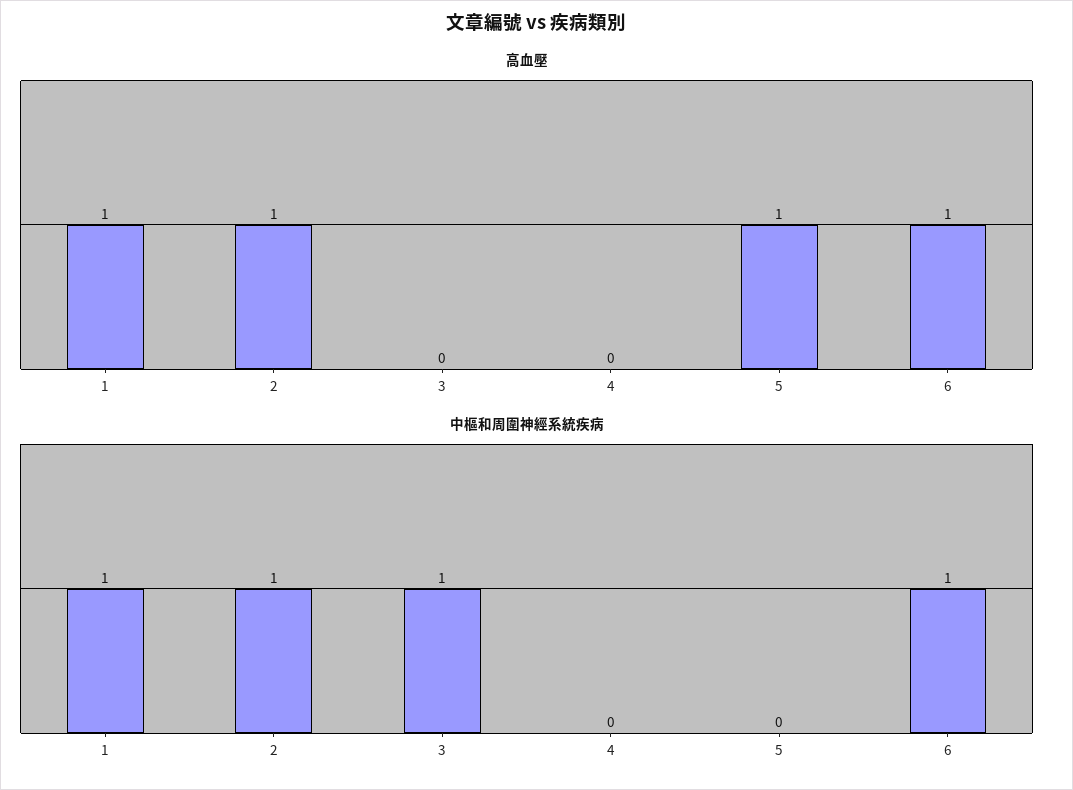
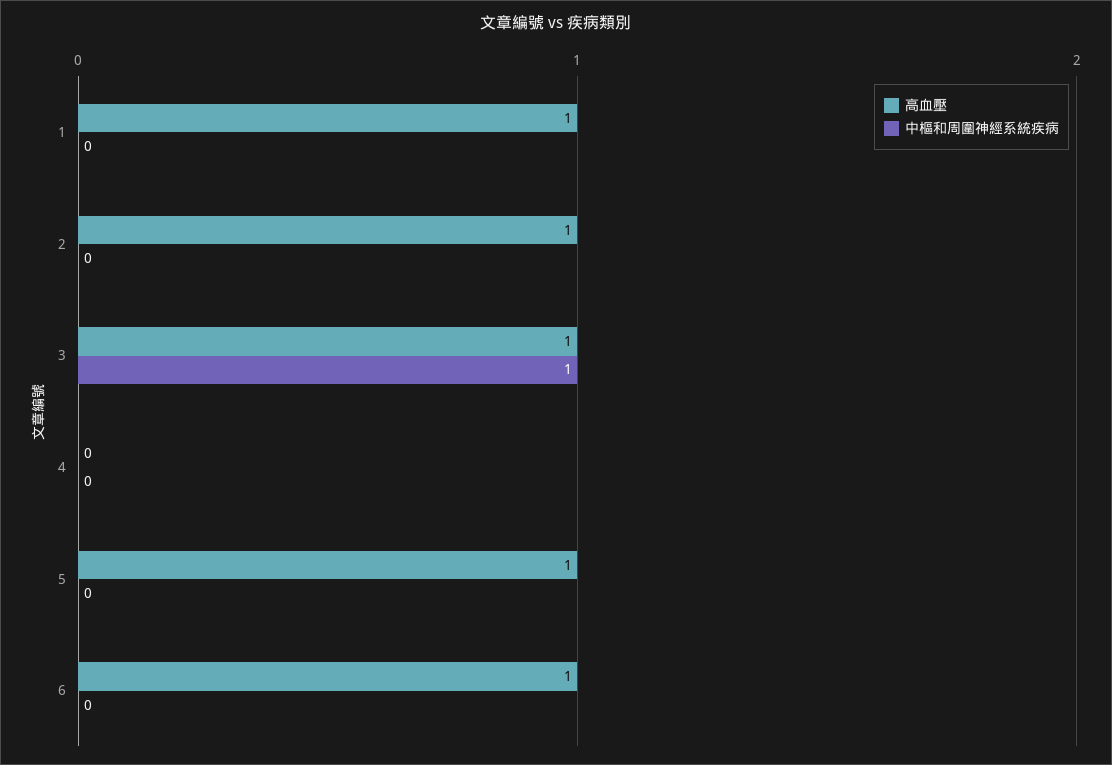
  {
    "高血壓": {
      "1": 1,
      "2": 1,
-     "3": 0,
+     "3": 1,
      "4": 0,
      "5": 1,
      "6": 1
    },
    "中樞和周圍神經系統疾病": {
-     "1": 1,
+     "1": 0,
-     "2": 1,
+     "2": 0,
      "3": 1,
      "4": 0,
      "5": 0,
-     "6": 1
+     "6": 0
    }
  }

